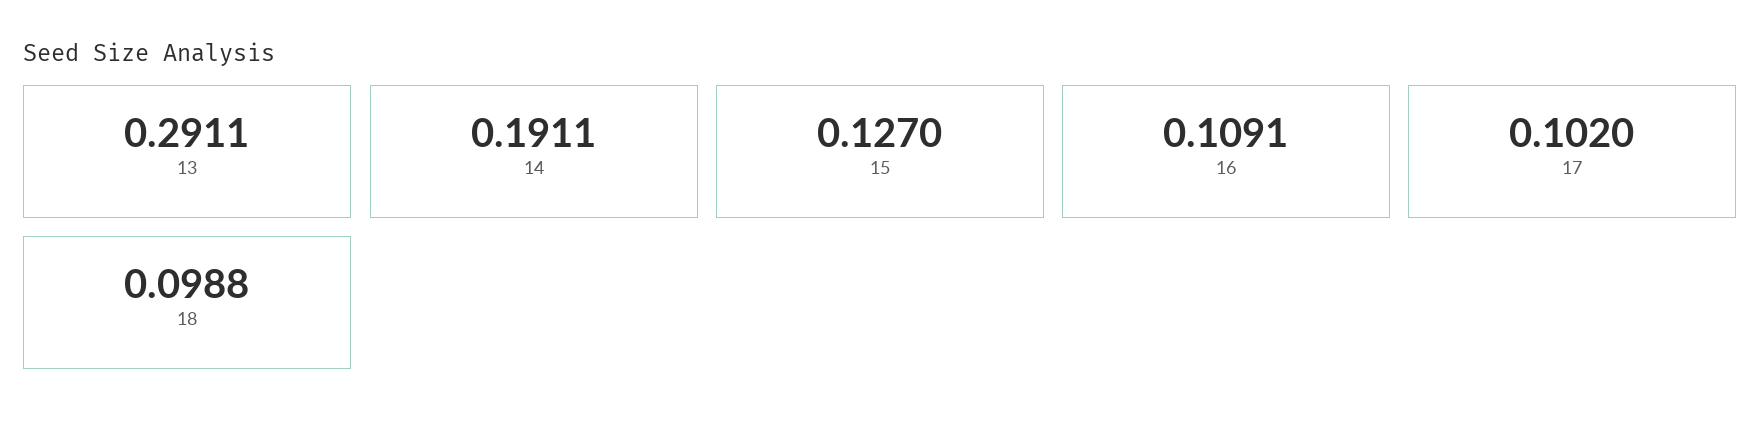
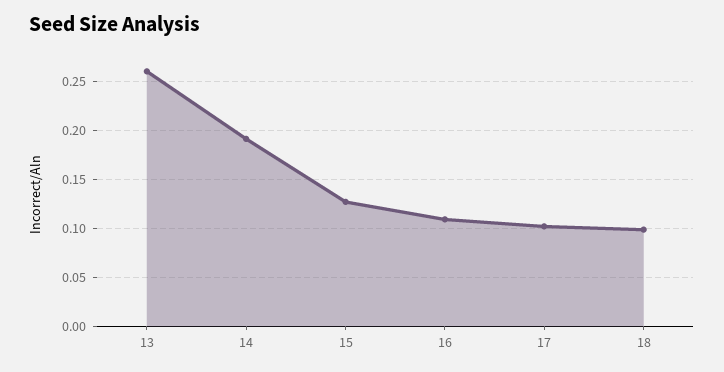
  {
-   "13": 0.2911,
+   "13": 0.26,
    "14": 0.1911,
    "15": 0.127,
    "16": 0.1091,
    "17": 0.102,
    "18": 0.0988
  }

